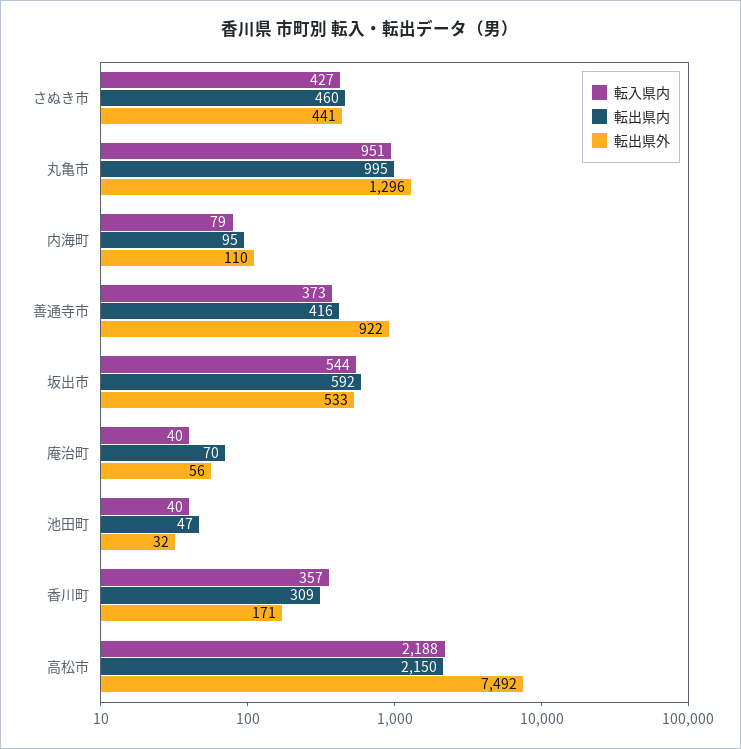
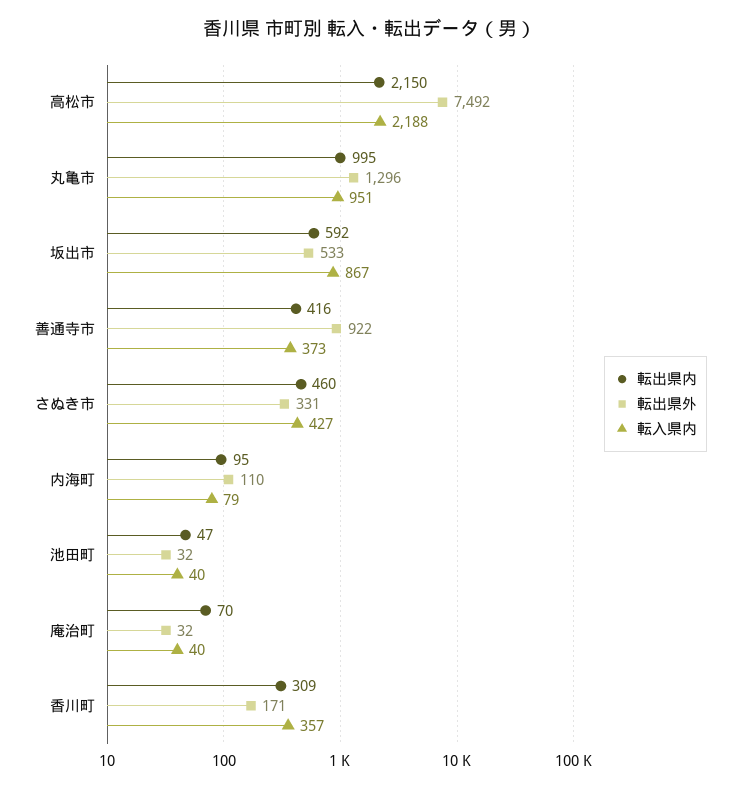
  {
    "転入県内": {
      "さぬき市": 427,
      "丸亀市": 951,
      "内海町": 79,
      "善通寺市": 373,
-     "坂出市": 544,
+     "坂出市": 867,
      "庵治町": 40,
      "池田町": 40,
      "香川町": 357,
      "高松市": 2188
    },
    "転出県内": {
      "さぬき市": 460,
      "丸亀市": 995,
      "内海町": 95,
      "善通寺市": 416,
      "坂出市": 592,
      "庵治町": 70,
      "池田町": 47,
      "香川町": 309,
      "高松市": 2150
    },
    "転出県外": {
-     "さぬき市": 441,
+     "さぬき市": 331,
      "丸亀市": 1296,
      "内海町": 110,
      "善通寺市": 922,
      "坂出市": 533,
-     "庵治町": 56,
+     "庵治町": 32,
      "池田町": 32,
      "香川町": 171,
      "高松市": 7492
    }
  }

